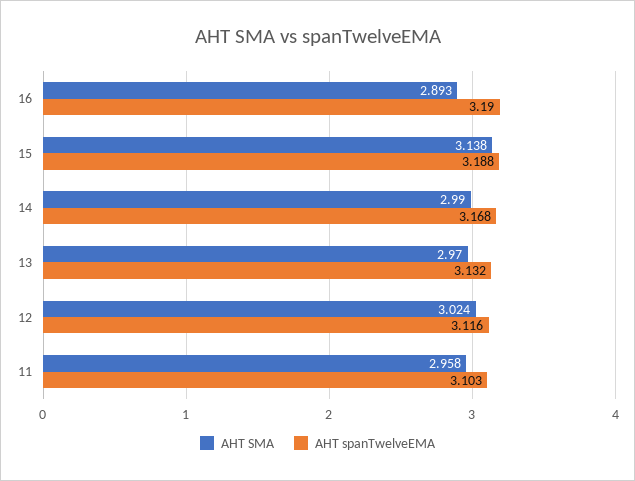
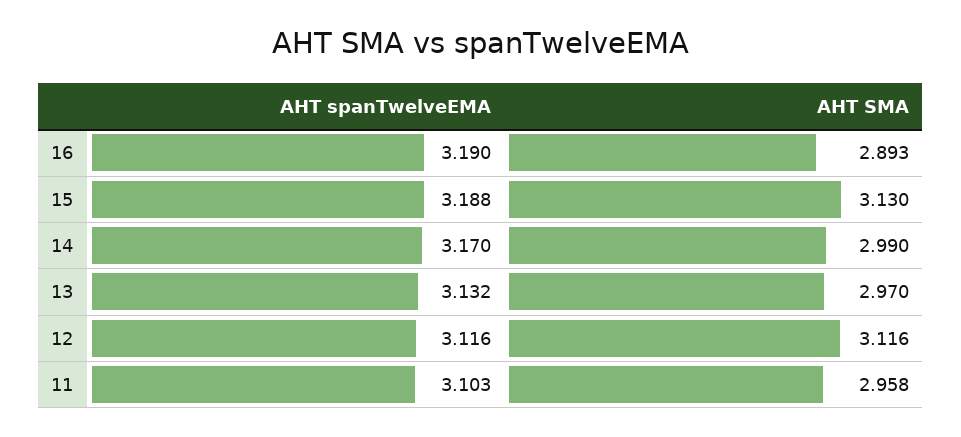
  {
    "AHT SMA": {
      "16": 2.893,
-     "15": 3.138,
+     "15": 3.13,
      "14": 2.99,
      "13": 2.97,
-     "12": 3.024,
+     "12": 3.116,
      "11": 2.958
    },
    "AHT spanTwelveEMA": {
      "16": 3.19,
      "15": 3.188,
-     "14": 3.168,
+     "14": 3.17,
      "13": 3.132,
      "12": 3.116,
      "11": 3.103
    }
  }

